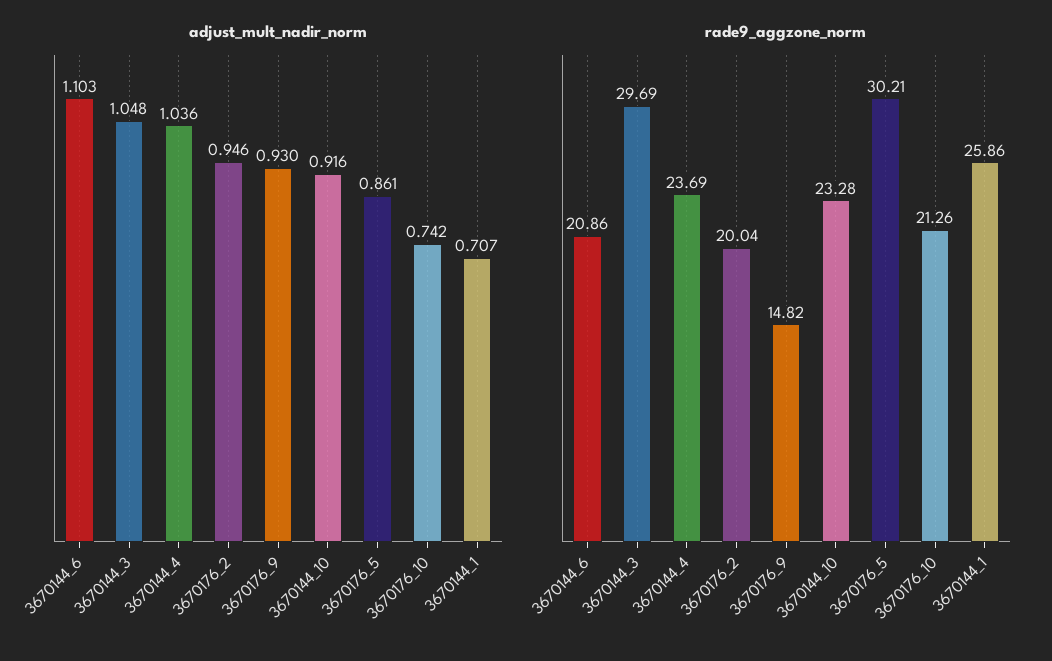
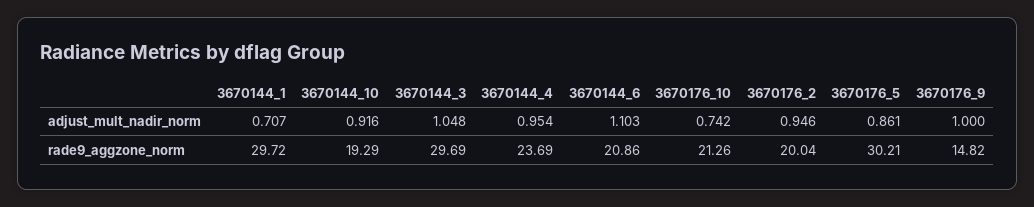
  {
    "adjust_mult_nadir_norm": {
      "3670144_6": 1.103,
      "3670144_3": 1.048,
-     "3670144_4": 1.036,
+     "3670144_4": 0.954,
      "3670176_2": 0.946,
-     "3670176_9": 0.93,
+     "3670176_9": 1,
      "3670144_10": 0.916,
      "3670176_5": 0.861,
      "3670176_10": 0.742,
      "3670144_1": 0.707
    },
    "rade9_aggzone_norm": {
      "3670144_6": 20.86,
      "3670144_3": 29.69,
      "3670144_4": 23.69,
      "3670176_2": 20.04,
      "3670176_9": 14.82,
-     "3670144_10": 23.28,
+     "3670144_10": 19.29,
      "3670176_5": 30.21,
      "3670176_10": 21.26,
-     "3670144_1": 25.86
+     "3670144_1": 29.72
    }
  }

